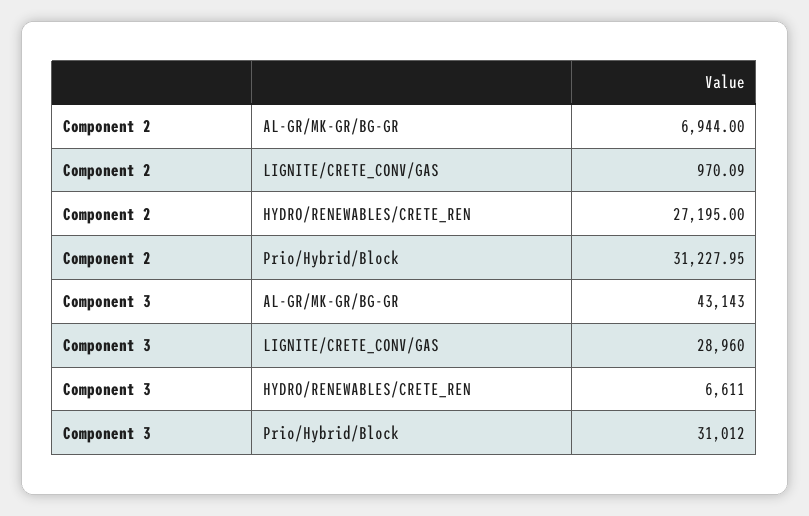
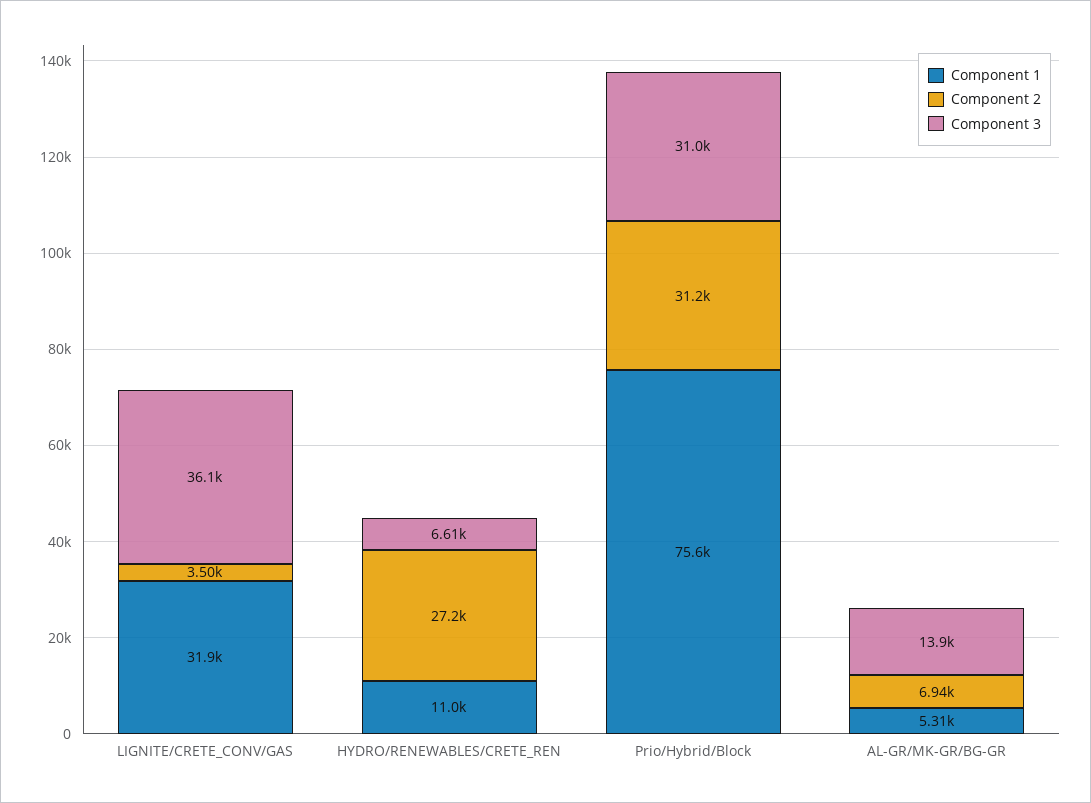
  {
    "Component 2": {
      "AL-GR/MK-GR/BG-GR": 6944,
-     "LIGNITE/CRETE_CONV/GAS": 970.09,
+     "LIGNITE/CRETE_CONV/GAS": 3500,
      "HYDRO/RENEWABLES/CRETE_REN": 27195,
      "Prio/Hybrid/Block": 31227.95
    },
    "Component 3": {
-     "AL-GR/MK-GR/BG-GR": 43143,
+     "AL-GR/MK-GR/BG-GR": 13900,
-     "LIGNITE/CRETE_CONV/GAS": 28960,
+     "LIGNITE/CRETE_CONV/GAS": 36100,
      "HYDRO/RENEWABLES/CRETE_REN": 6611,
      "Prio/Hybrid/Block": 31012
-   }
+   },
+   "Component 1": {
+     "LIGNITE/CRETE_CONV/GAS": 31900,
+     "HYDRO/RENEWABLES/CRETE_REN": 11000,
+     "Prio/Hybrid/Block": 75600,
+     "AL-GR/MK-GR/BG-GR": 5310
+   }
  }

